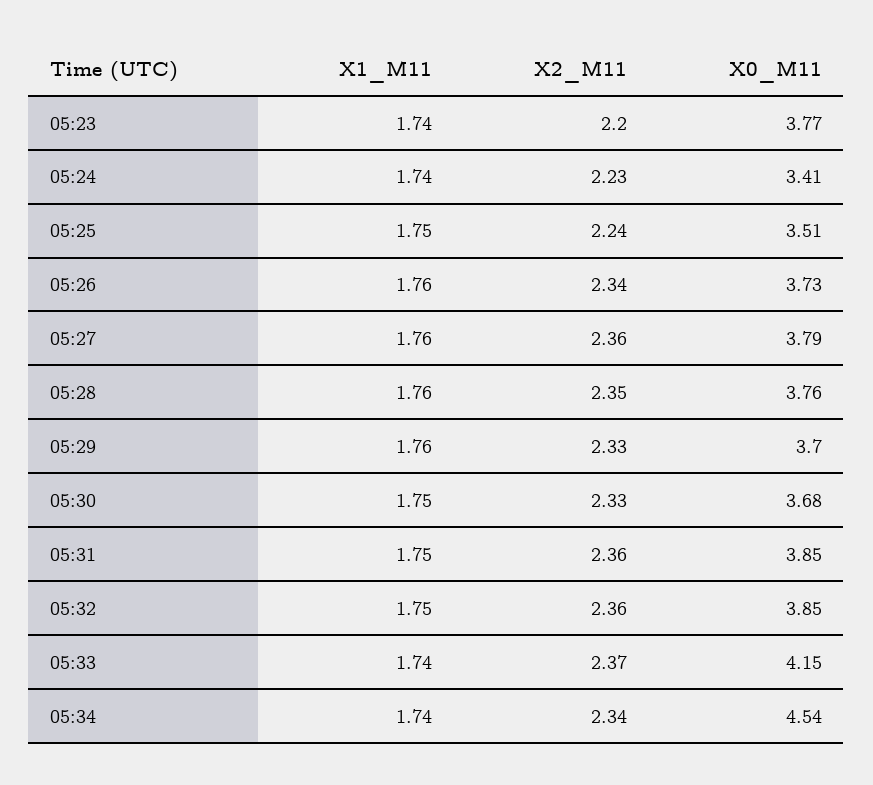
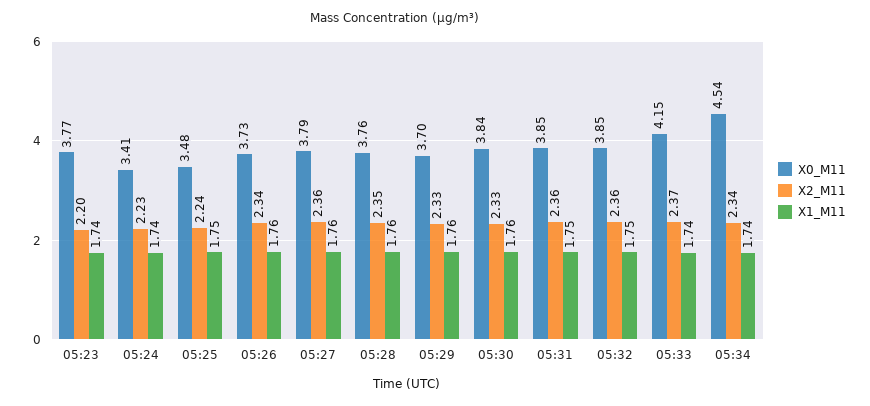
  {
    "X1_M11": {
      "05:23": 1.74,
      "05:24": 1.74,
      "05:25": 1.75,
      "05:26": 1.76,
      "05:27": 1.76,
      "05:28": 1.76,
      "05:29": 1.76,
-     "05:30": 1.75,
+     "05:30": 1.76,
      "05:31": 1.75,
      "05:32": 1.75,
      "05:33": 1.74,
      "05:34": 1.74
    },
    "X2_M11": {
      "05:23": 2.2,
      "05:24": 2.23,
      "05:25": 2.24,
      "05:26": 2.34,
      "05:27": 2.36,
      "05:28": 2.35,
      "05:29": 2.33,
      "05:30": 2.33,
      "05:31": 2.36,
      "05:32": 2.36,
      "05:33": 2.37,
      "05:34": 2.34
    },
    "X0_M11": {
      "05:23": 3.77,
      "05:24": 3.41,
-     "05:25": 3.51,
+     "05:25": 3.48,
      "05:26": 3.73,
      "05:27": 3.79,
      "05:28": 3.76,
      "05:29": 3.7,
-     "05:30": 3.68,
+     "05:30": 3.84,
      "05:31": 3.85,
      "05:32": 3.85,
      "05:33": 4.15,
      "05:34": 4.54
    }
  }

